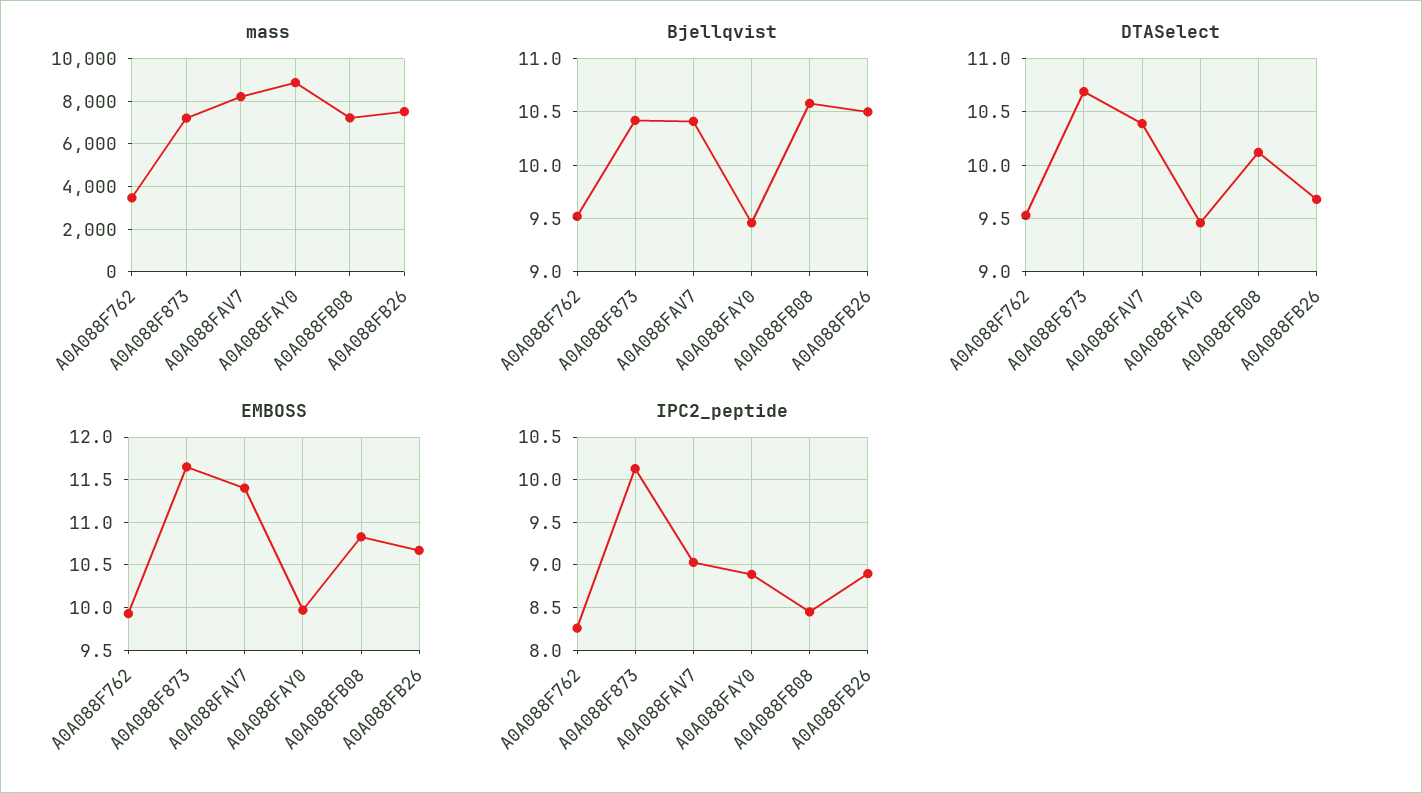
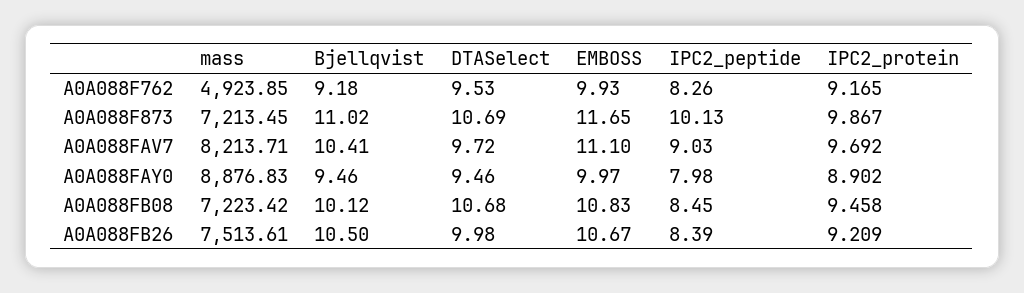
  {
    "mass": {
-     "A0A088F762": 3500,
+     "A0A088F762": 4923.85,
      "A0A088F873": 7213.45,
      "A0A088FAV7": 8213.71,
      "A0A088FAY0": 8876.83,
      "A0A088FB08": 7223.42,
      "A0A088FB26": 7513.61
    },
    "Bjellqvist": {
-     "A0A088F762": 9.5,
+     "A0A088F762": 9.18,
-     "A0A088F873": 10.4,
+     "A0A088F873": 11.02,
      "A0A088FAV7": 10.41,
      "A0A088FAY0": 9.46,
-     "A0A088FB08": 10.6,
+     "A0A088FB08": 10.12,
      "A0A088FB26": 10.5
    },
    "DTASelect": {
      "A0A088F762": 9.53,
      "A0A088F873": 10.69,
-     "A0A088FAV7": 10.4,
+     "A0A088FAV7": 9.72,
      "A0A088FAY0": 9.46,
-     "A0A088FB08": 10.1,
+     "A0A088FB08": 10.68,
-     "A0A088FB26": 9.7
+     "A0A088FB26": 9.98
    },
    "EMBOSS": {
      "A0A088F762": 9.93,
      "A0A088F873": 11.65,
-     "A0A088FAV7": 11.4,
+     "A0A088FAV7": 11.1,
      "A0A088FAY0": 9.97,
      "A0A088FB08": 10.83,
      "A0A088FB26": 10.67
    },
    "IPC2_peptide": {
      "A0A088F762": 8.26,
      "A0A088F873": 10.13,
      "A0A088FAV7": 9.03,
-     "A0A088FAY0": 8.9,
+     "A0A088FAY0": 7.98,
      "A0A088FB08": 8.45,
-     "A0A088FB26": 8.9
+     "A0A088FB26": 8.39
-   }
+   },
+   "IPC2_protein": {
+     "A0A088F762": 9.165,
+     "A0A088F873": 9.867,
+     "A0A088FAV7": 9.692,
+     "A0A088FAY0": 8.902,
+     "A0A088FB08": 9.458,
+     "A0A088FB26": 9.209
+   }
  }

